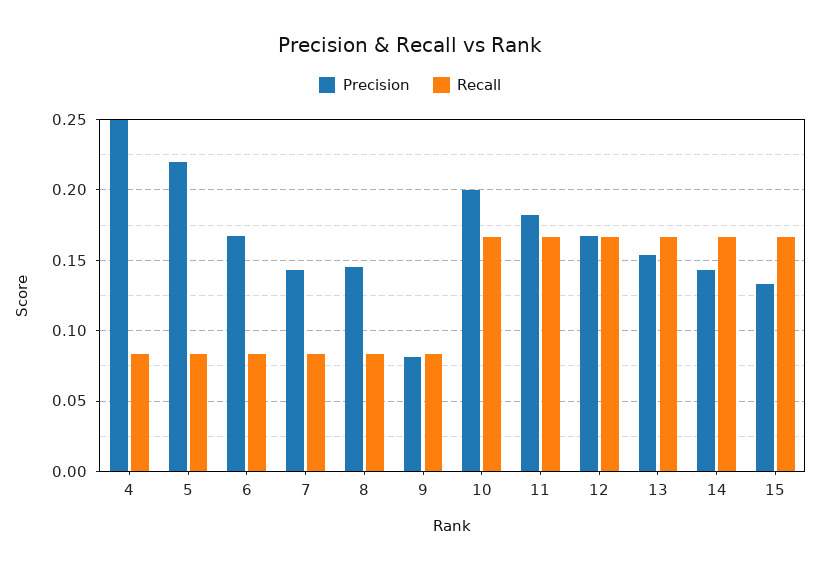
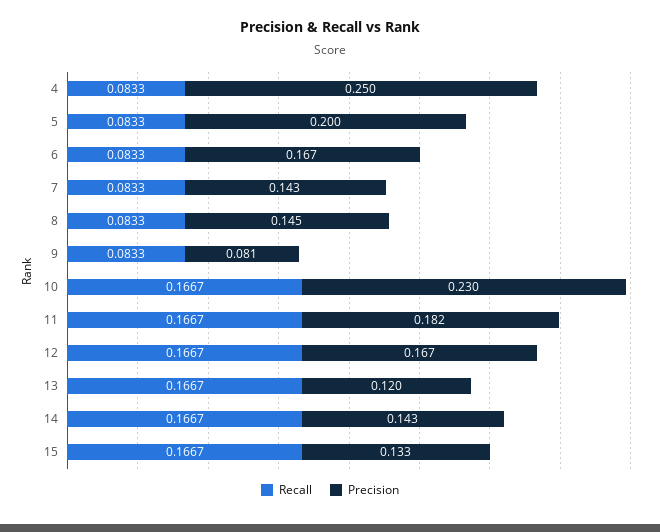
  {
    "Precision": {
      "4": 0.25,
-     "5": 0.22,
+     "5": 0.2,
      "6": 0.167,
      "7": 0.143,
      "8": 0.145,
      "9": 0.081,
-     "10": 0.2,
+     "10": 0.23,
      "11": 0.182,
      "12": 0.167,
-     "13": 0.155,
+     "13": 0.12,
      "14": 0.143,
      "15": 0.133
    },
    "Recall": {
      "4": 0.0833,
      "5": 0.0833,
      "6": 0.0833,
      "7": 0.0833,
      "8": 0.0833,
      "9": 0.0833,
      "10": 0.1667,
      "11": 0.1667,
      "12": 0.1667,
      "13": 0.1667,
      "14": 0.1667,
      "15": 0.1667
    }
  }

